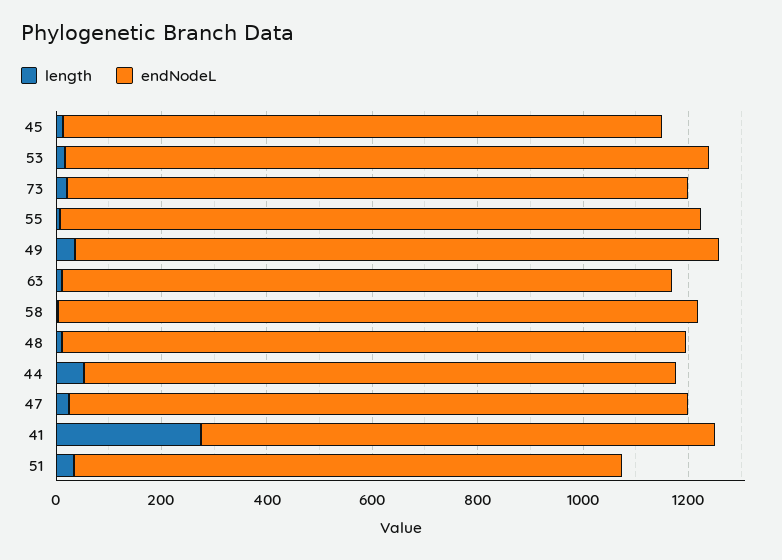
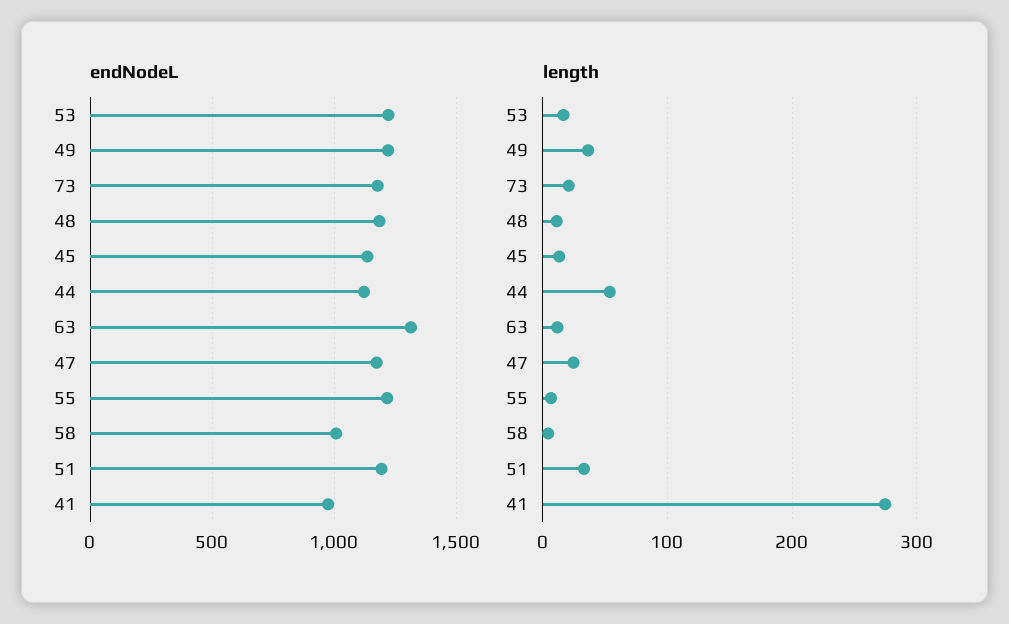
  {
    "length": {
      "45": 10,
      "53": 20,
      "73": 20,
      "55": 10,
      "49": 40,
      "63": 10,
      "58": 0,
      "48": 10,
      "44": 50,
      "47": 20,
      "41": 270,
      "51": 30
    },
    "endNodeL": {
      "45": 1150,
      "53": 1200,
      "73": 1200,
      "55": 1200,
      "49": 1200,
-     "63": 1150,
+     "63": 1300,
-     "58": 1200,
+     "58": 1000,
      "48": 1200,
      "44": 1100,
      "47": 1150,
      "41": 1000,
-     "51": 1050
+     "51": 1200
    }
  }

